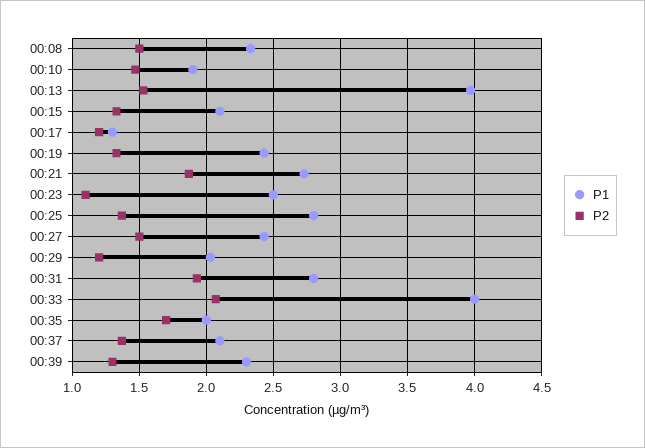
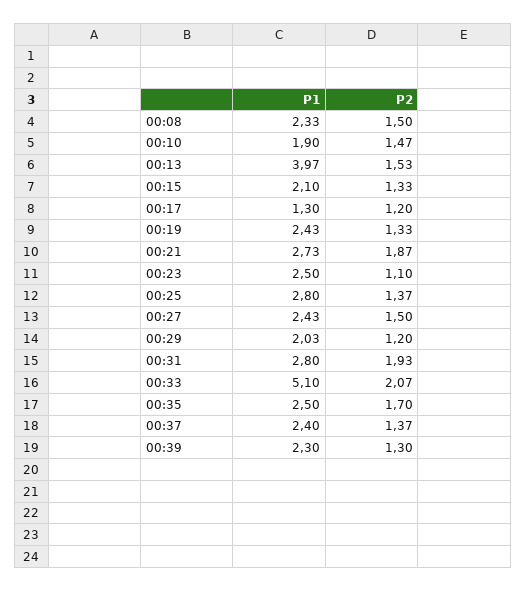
  {
    "P1": {
      "00:08": 2.33,
      "00:10": 1.9,
      "00:13": 3.97,
      "00:15": 2.1,
      "00:17": 1.3,
      "00:19": 2.43,
      "00:21": 2.73,
      "00:23": 2.5,
      "00:25": 2.8,
      "00:27": 2.43,
      "00:29": 2.03,
      "00:31": 2.8,
-     "00:33": 4,
+     "00:33": 5.1,
-     "00:35": 2,
+     "00:35": 2.5,
-     "00:37": 2.1,
+     "00:37": 2.4,
      "00:39": 2.3
    },
    "P2": {
      "00:08": 1.5,
      "00:10": 1.47,
      "00:13": 1.53,
      "00:15": 1.33,
      "00:17": 1.2,
      "00:19": 1.33,
      "00:21": 1.87,
      "00:23": 1.1,
      "00:25": 1.37,
      "00:27": 1.5,
      "00:29": 1.2,
      "00:31": 1.93,
      "00:33": 2.07,
      "00:35": 1.7,
      "00:37": 1.37,
      "00:39": 1.3
    }
  }

